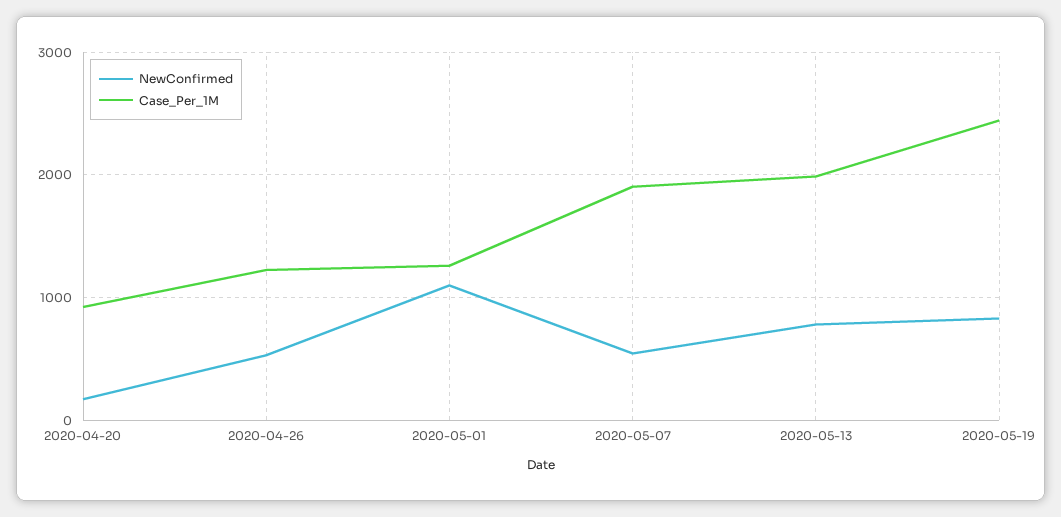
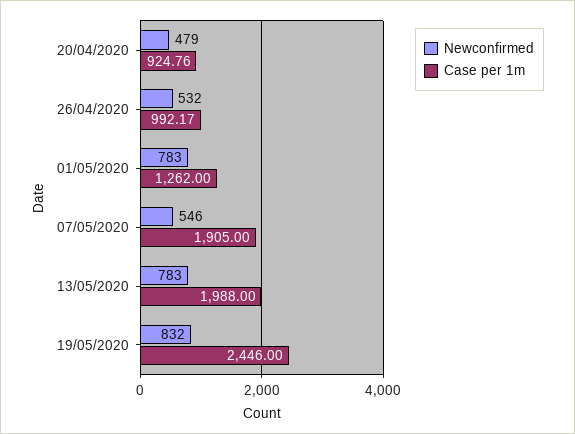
  {
    "NewConfirmed": {
-     "2020-04-20": 200,
+     "2020-04-20": 479,
      "2020-04-26": 532,
-     "2020-05-01": 1100,
+     "2020-05-01": 783,
      "2020-05-07": 546,
      "2020-05-13": 783,
      "2020-05-19": 832
    },
    "Case_Per_1M": {
      "2020-04-20": 924.76,
-     "2020-04-26": 1200,
+     "2020-04-26": 992.17,
      "2020-05-01": 1262,
      "2020-05-07": 1905,
      "2020-05-13": 1988,
      "2020-05-19": 2446
    }
  }

